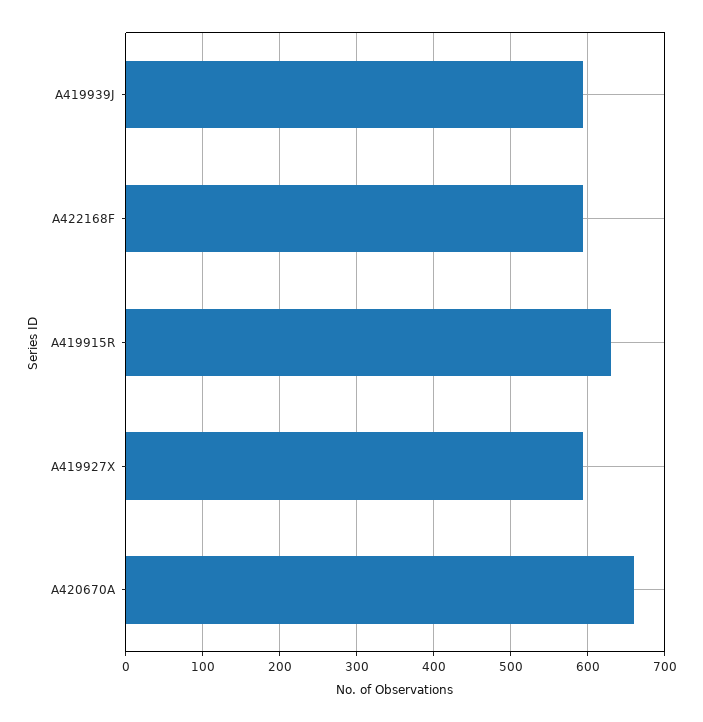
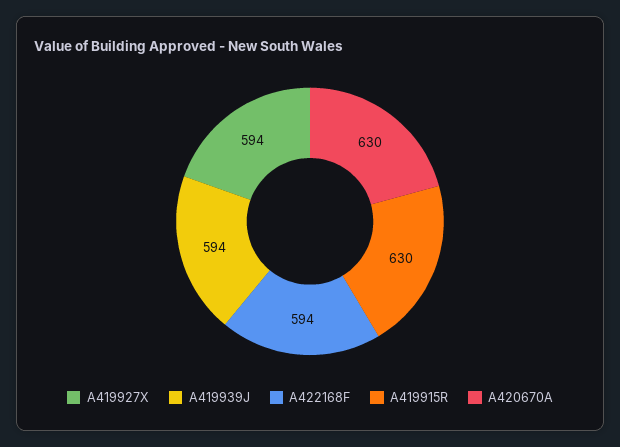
  {
    "A419939J": 594,
    "A422168F": 594,
    "A419915R": 630,
    "A419927X": 594,
-   "A420670A": 660
+   "A420670A": 630
  }

